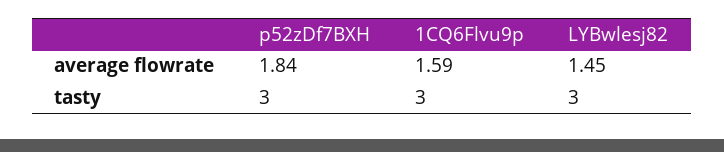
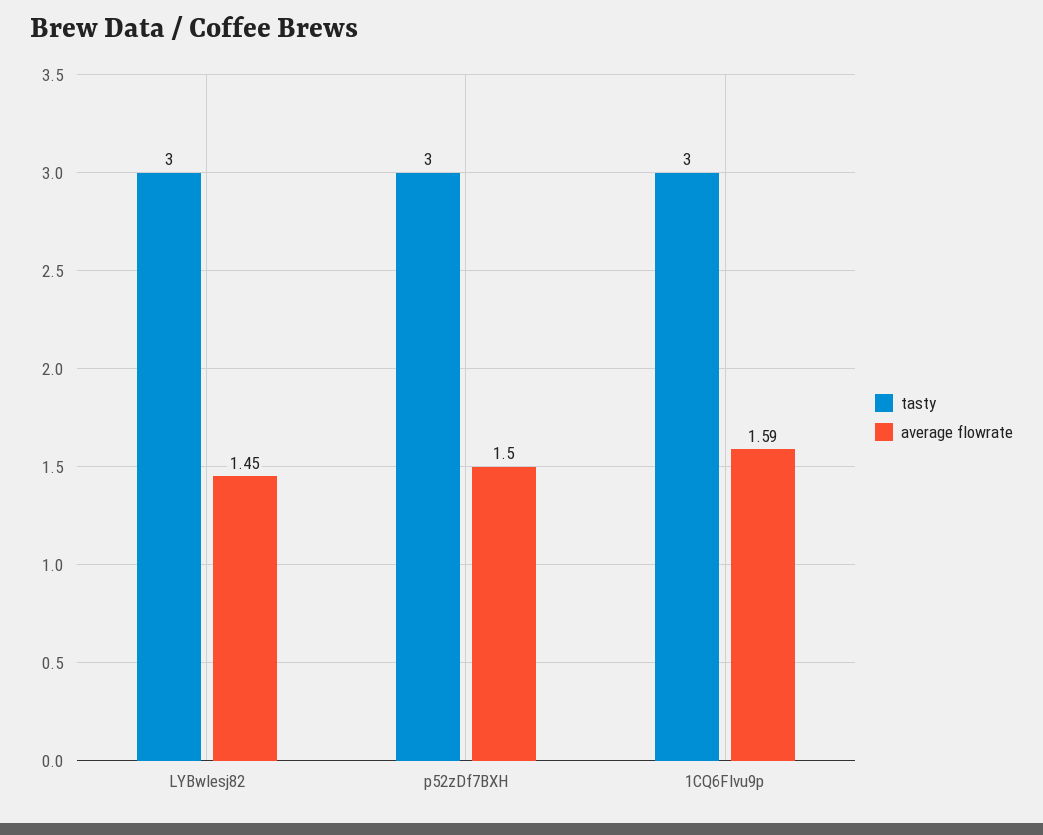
  {
    "average flowrate": {
-     "p52zDf7BXH": 1.84,
+     "p52zDf7BXH": 1.5,
      "1CQ6Flvu9p": 1.59,
      "LYBwlesj82": 1.45
    },
    "tasty": {
      "p52zDf7BXH": 3,
      "1CQ6Flvu9p": 3,
      "LYBwlesj82": 3
    }
  }

